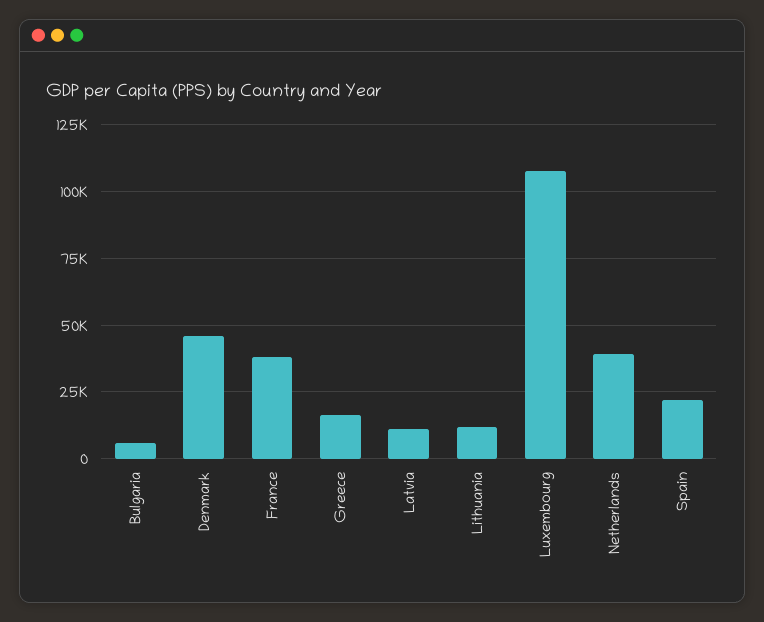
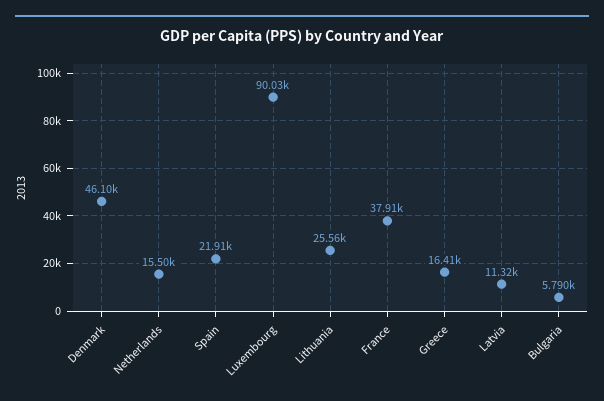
  {
    "Bulgaria": 5790,
    "Denmark": 46100,
    "France": 37910,
    "Greece": 16410,
    "Latvia": 11320,
-   "Lithuania": 12500,
+   "Lithuania": 25560,
-   "Luxembourg": 107500,
+   "Luxembourg": 90030,
-   "Netherlands": 40000,
+   "Netherlands": 15500,
    "Spain": 21910
  }

